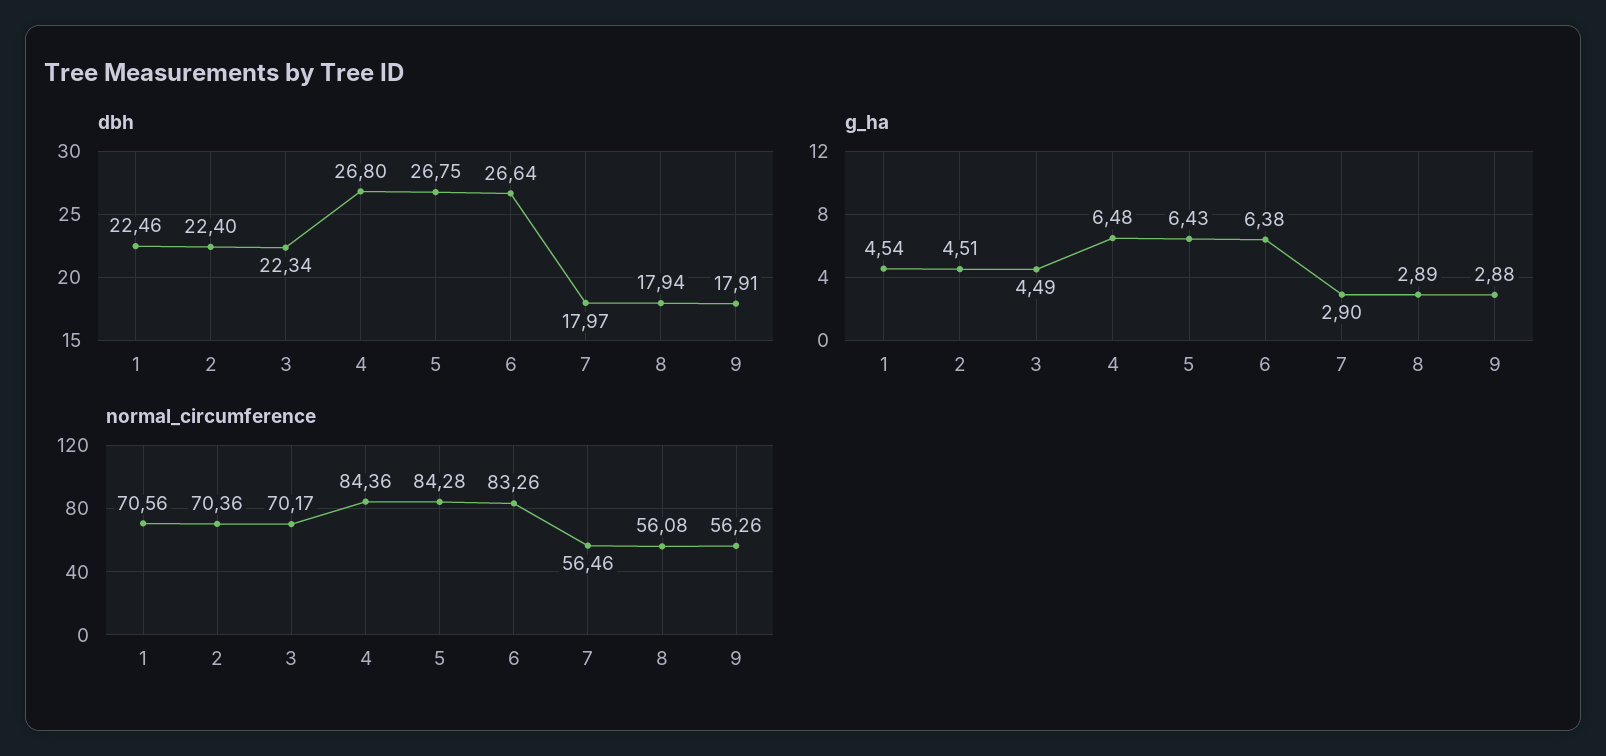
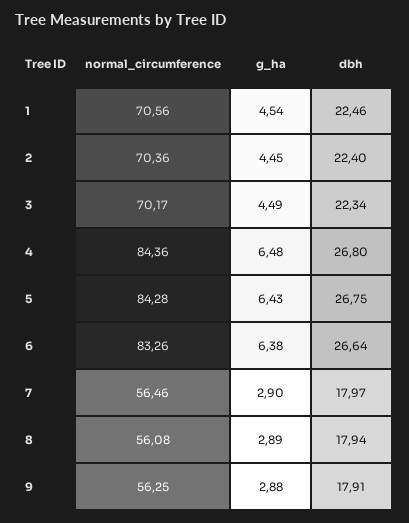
  {
    "dbh": {
      "1": 22.46,
      "2": 22.4,
      "3": 22.34,
      "4": 26.8,
      "5": 26.75,
      "6": 26.64,
      "7": 17.97,
      "8": 17.94,
      "9": 17.91
    },
    "g_ha": {
      "1": 4.54,
-     "2": 4.51,
+     "2": 4.45,
      "3": 4.49,
      "4": 6.48,
      "5": 6.43,
      "6": 6.38,
      "7": 2.9,
      "8": 2.89,
      "9": 2.88
    },
    "normal_circumference": {
      "1": 70.56,
      "2": 70.36,
      "3": 70.17,
      "4": 84.36,
      "5": 84.28,
      "6": 83.26,
      "7": 56.46,
      "8": 56.08,
-     "9": 56.26
+     "9": 56.25
    }
  }

